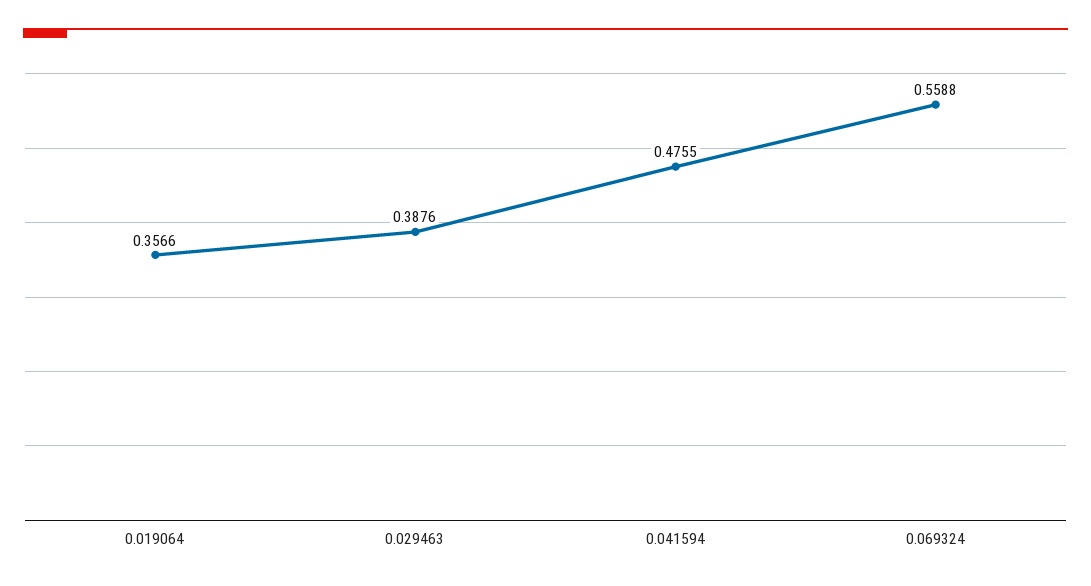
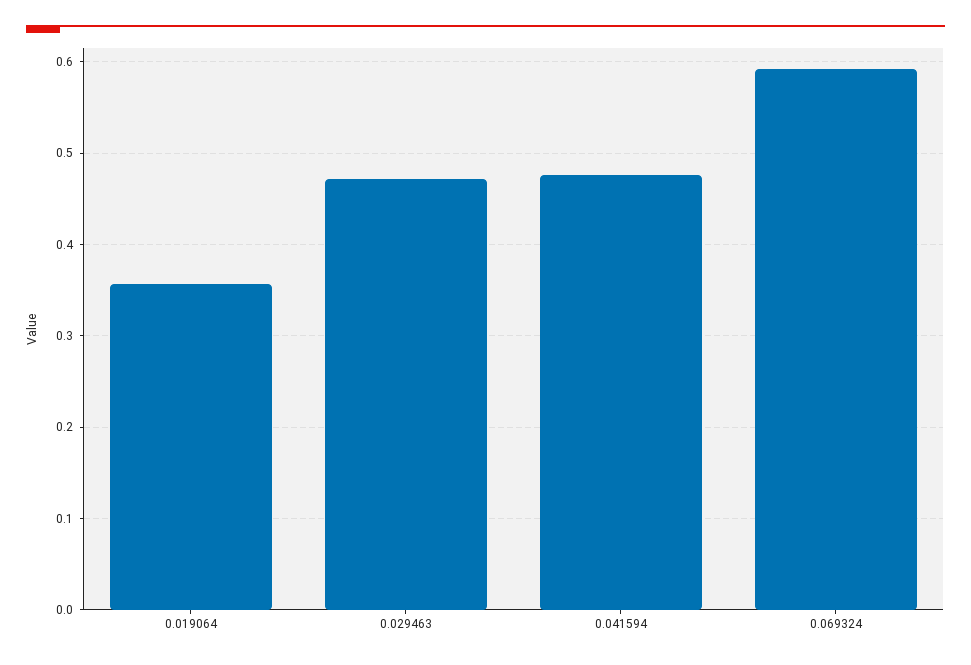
  {
    "0.019064": 0.3566,
-   "0.029463": 0.3876,
+   "0.029463": 0.47,
    "0.041594": 0.4755,
-   "0.069324": 0.5588
+   "0.069324": 0.59
  }

